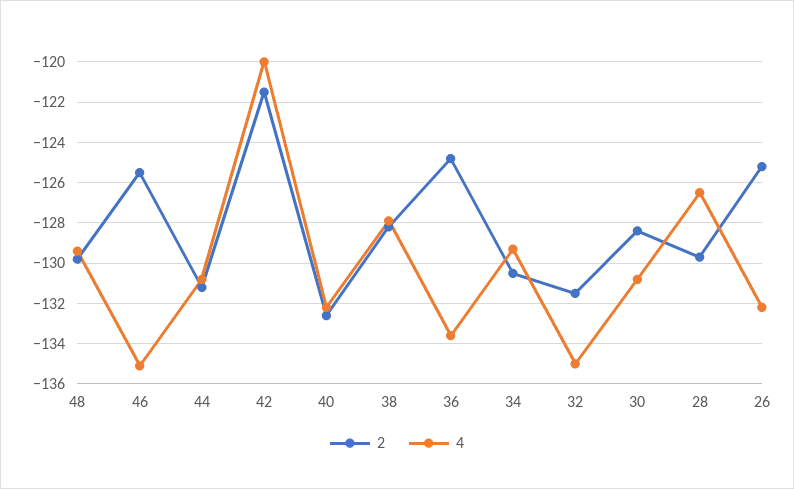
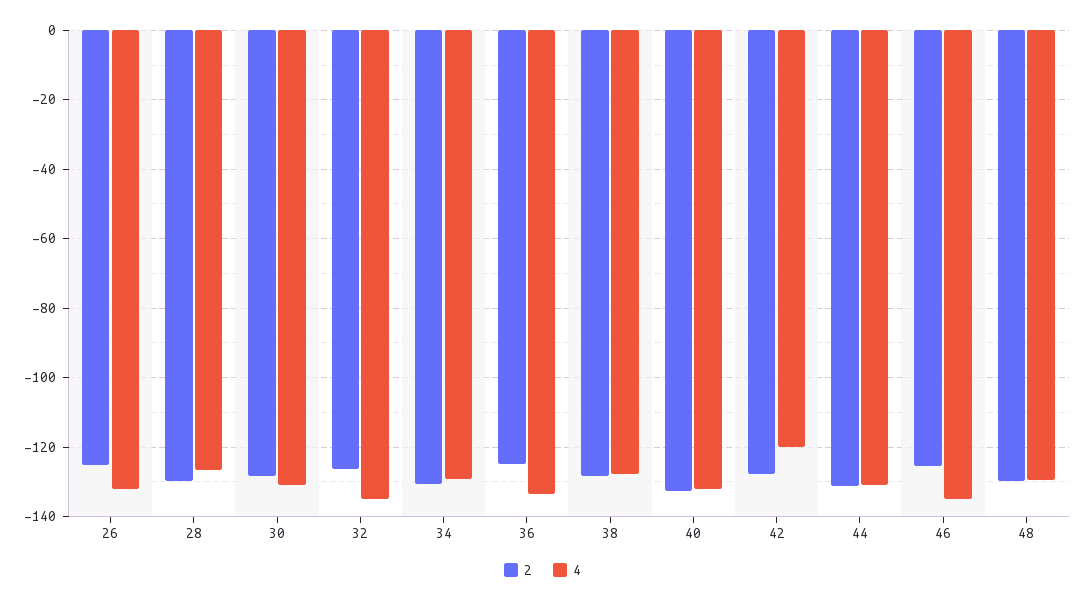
  {
    "2": {
      "48": -130,
      "46": -125.5,
      "44": -131,
-     "42": -121.5,
+     "42": -128,
      "40": -132.5,
      "38": -128,
      "36": -125,
      "34": -130.5,
-     "32": -131.5,
+     "32": -126,
      "30": -128.5,
      "28": -129.5,
      "26": -125
    },
    "4": {
      "48": -129.5,
      "46": -135,
      "44": -131,
      "42": -120,
      "40": -132,
      "38": -128,
      "36": -133.5,
      "34": -129.5,
      "32": -135,
      "30": -131,
      "28": -126.5,
      "26": -132
    }
  }

